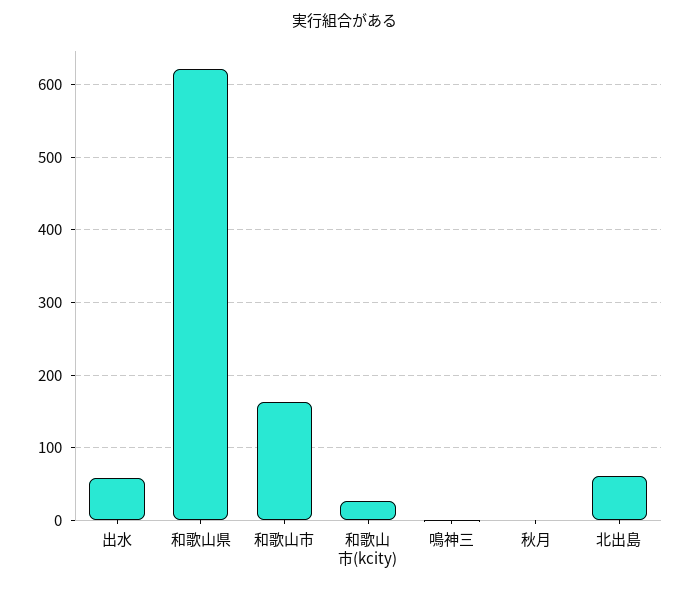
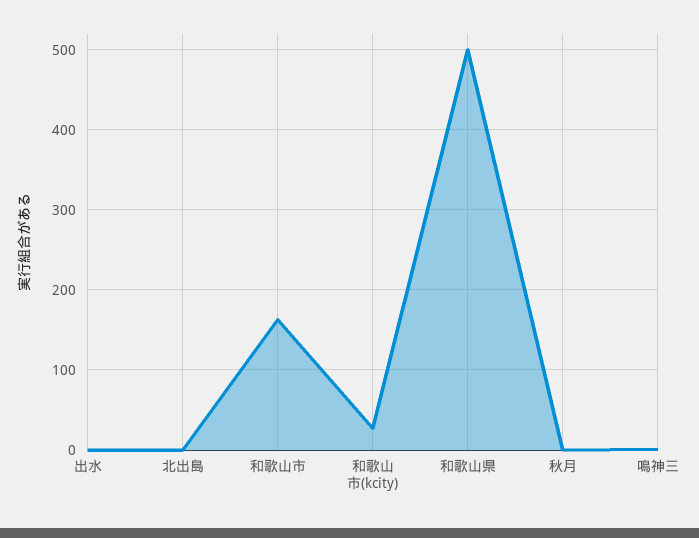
  {
-   "出水": 60,
+   "出水": 0,
-   "和歌山県": 620,
+   "和歌山県": 500,
    "和歌山市": 160,
    "和歌山市(kcity)": 30,
    "鳴神三": 0,
    "秋月": 0,
-   "北出島": 60
+   "北出島": 0
  }

